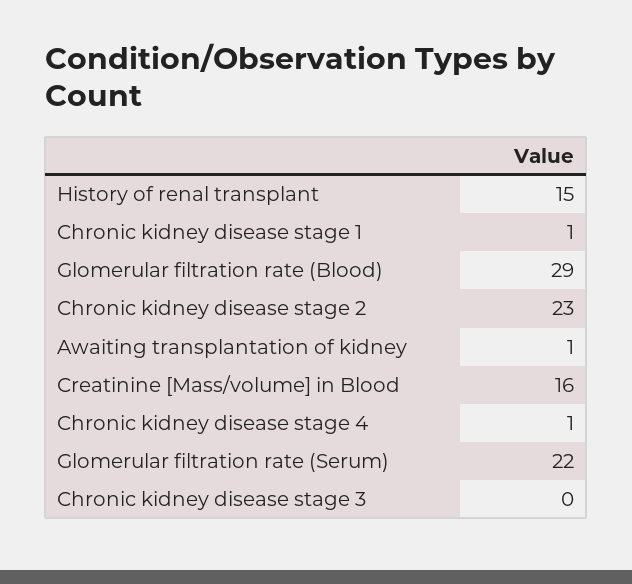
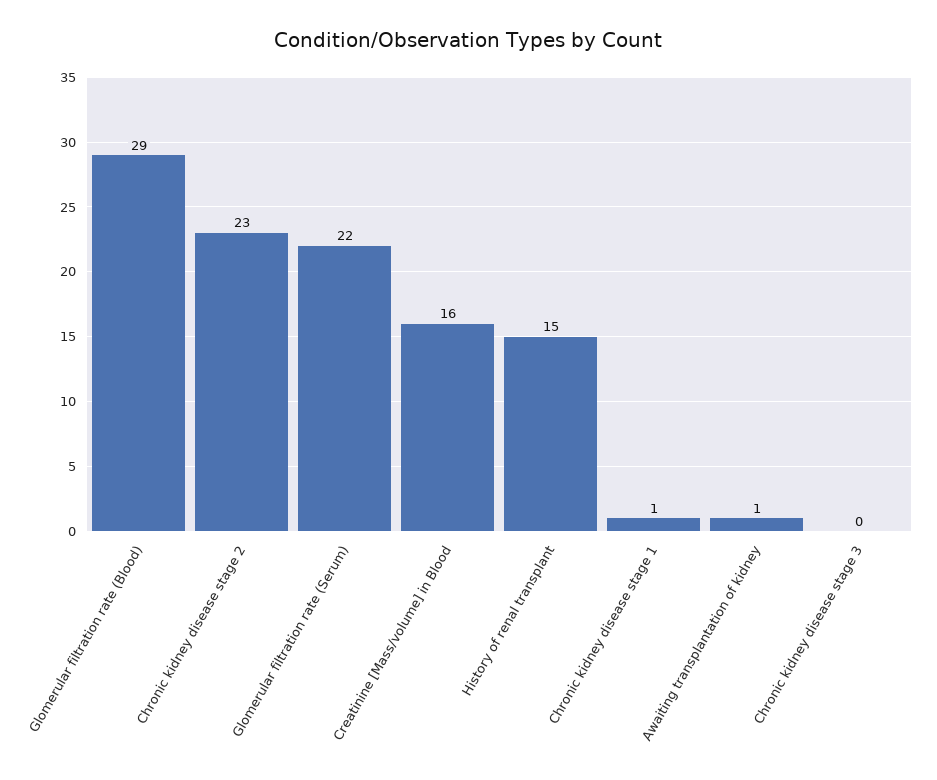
  {
    "History of renal transplant": 15,
    "Chronic kidney disease stage 1": 1,
    "Glomerular filtration rate (Blood)": 29,
    "Chronic kidney disease stage 2": 23,
    "Awaiting transplantation of kidney": 1,
    "Creatinine [Mass/volume] in Blood": 16,
-   "Chronic kidney disease stage 4": 1,
    "Glomerular filtration rate (Serum)": 22,
    "Chronic kidney disease stage 3": 0
  }

